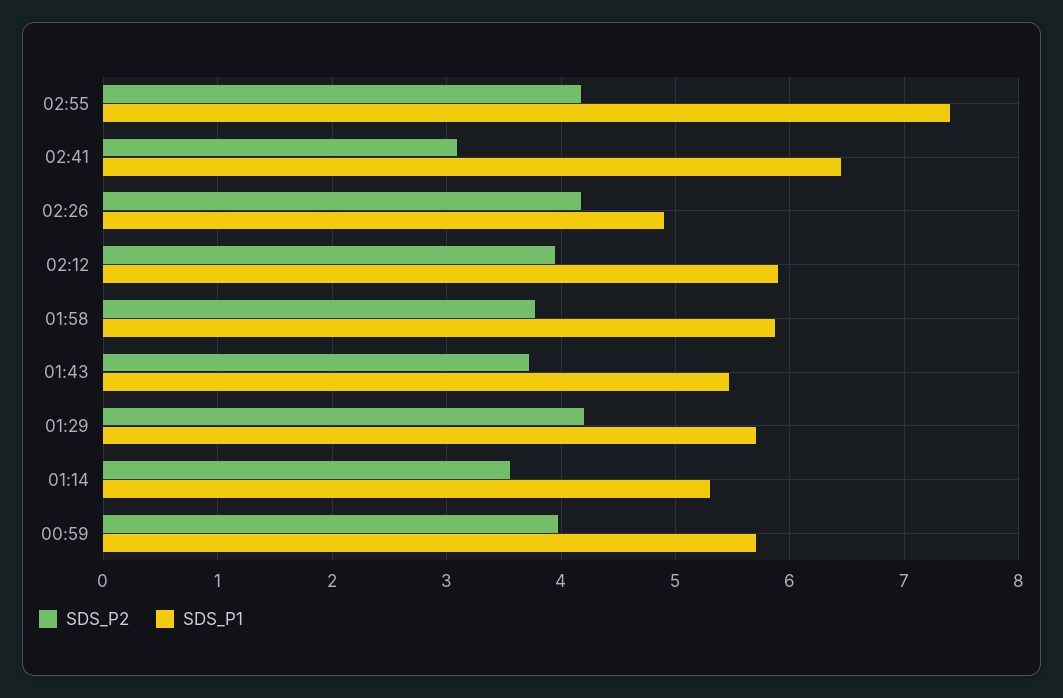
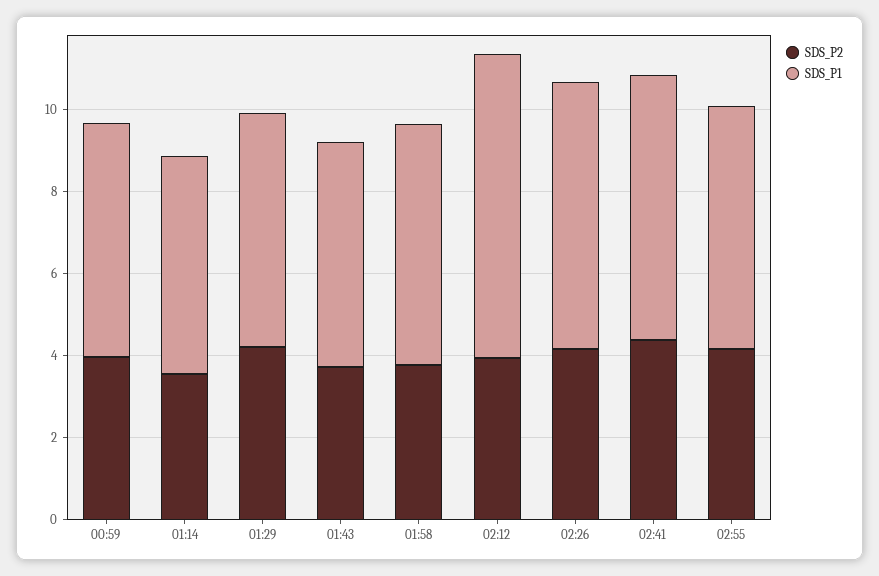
  {
    "SDS_P2": {
      "02:55": 4.2,
-     "02:41": 3.1,
+     "02:41": 4.5,
      "02:26": 4.2,
      "02:12": 4,
      "01:58": 3.8,
      "01:43": 3.7,
      "01:29": 4.2,
      "01:14": 3.6,
      "00:59": 4
    },
    "SDS_P1": {
-     "02:55": 7.4,
+     "02:55": 6,
      "02:41": 6.5,
-     "02:26": 4.9,
+     "02:26": 6.5,
-     "02:12": 5.9,
+     "02:12": 7.5,
      "01:58": 5.9,
      "01:43": 5.5,
      "01:29": 5.7,
      "01:14": 5.3,
      "00:59": 5.7
    }
  }

